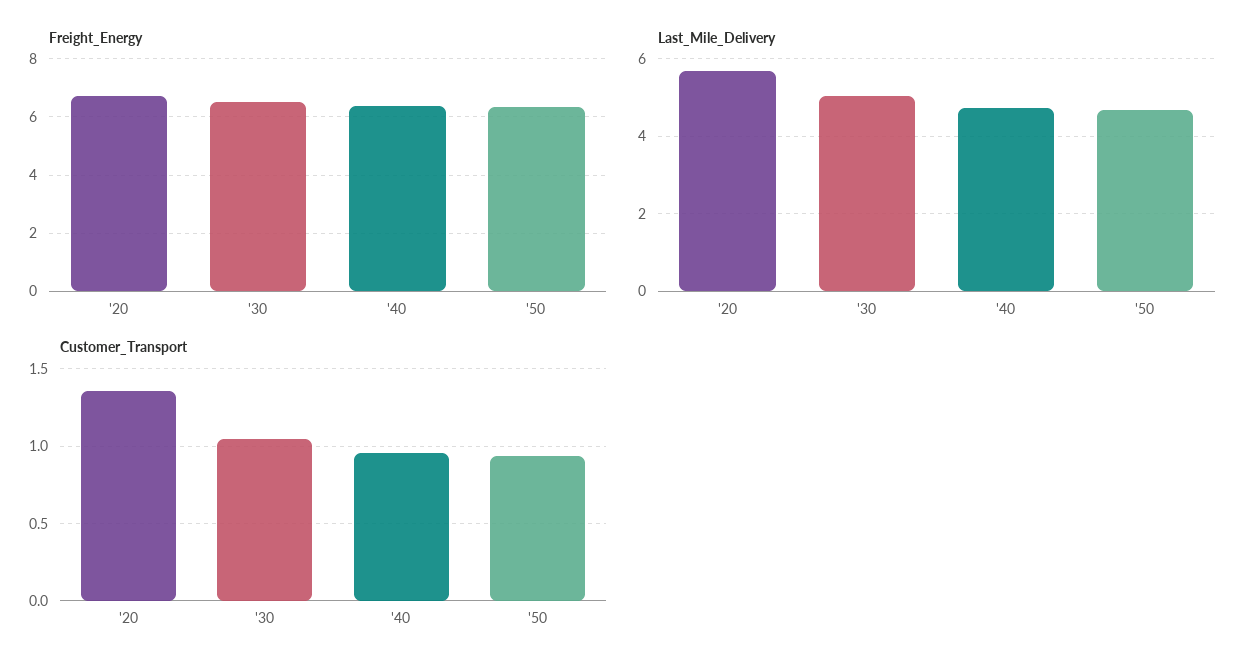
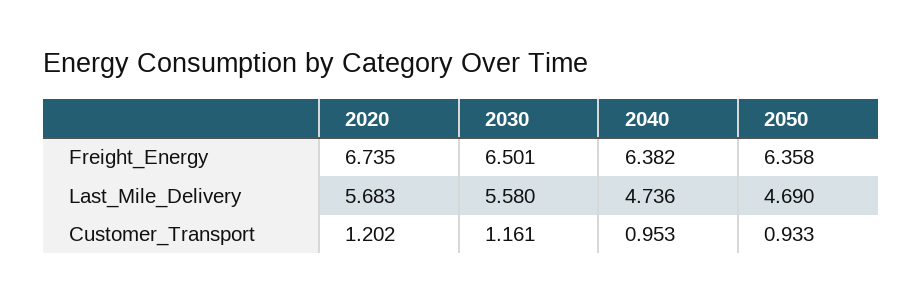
  {
    "Freight_Energy": {
      "'20": 6.735,
      "'30": 6.501,
      "'40": 6.382,
      "'50": 6.358
    },
    "Last_Mile_Delivery": {
      "'20": 5.683,
-     "'30": 5,
+     "'30": 5.58,
      "'40": 4.736,
      "'50": 4.69
    },
    "Customer_Transport": {
-     "'20": 1.35,
+     "'20": 1.202,
-     "'30": 1.05,
+     "'30": 1.161,
      "'40": 0.953,
      "'50": 0.933
    }
  }

